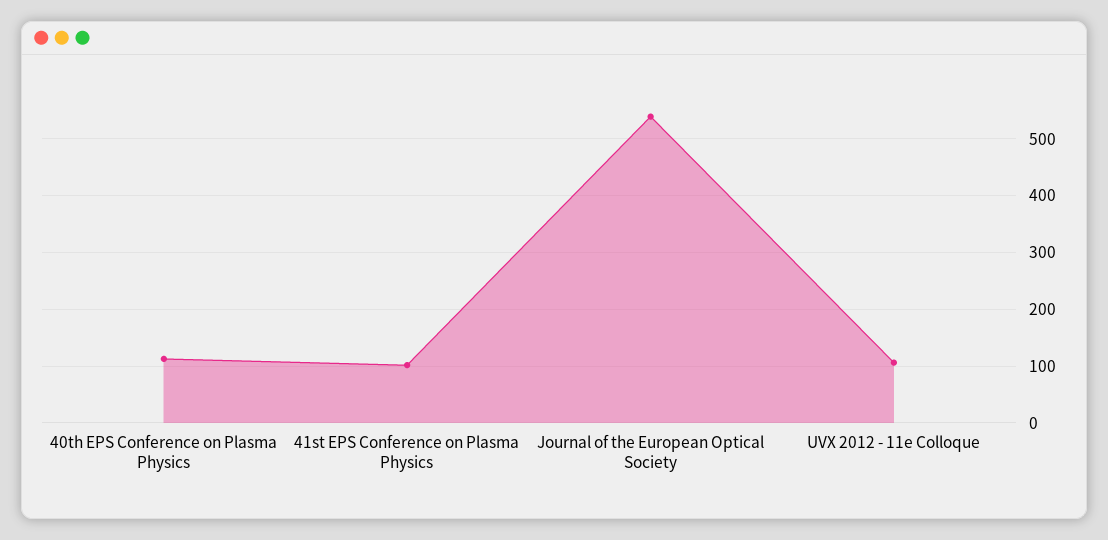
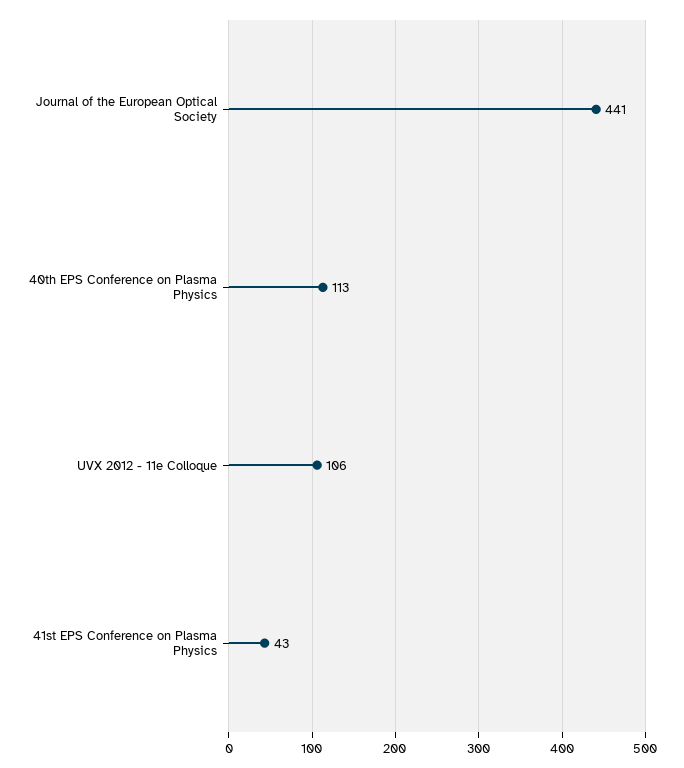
  {
    "40th EPS Conference on Plasma Physics": 113,
-   "41st EPS Conference on Plasma Physics": 100,
+   "41st EPS Conference on Plasma Physics": 43,
-   "Journal of the European Optical Society": 540,
+   "Journal of the European Optical Society": 441,
    "UVX 2012 - 11e Colloque": 106
  }

